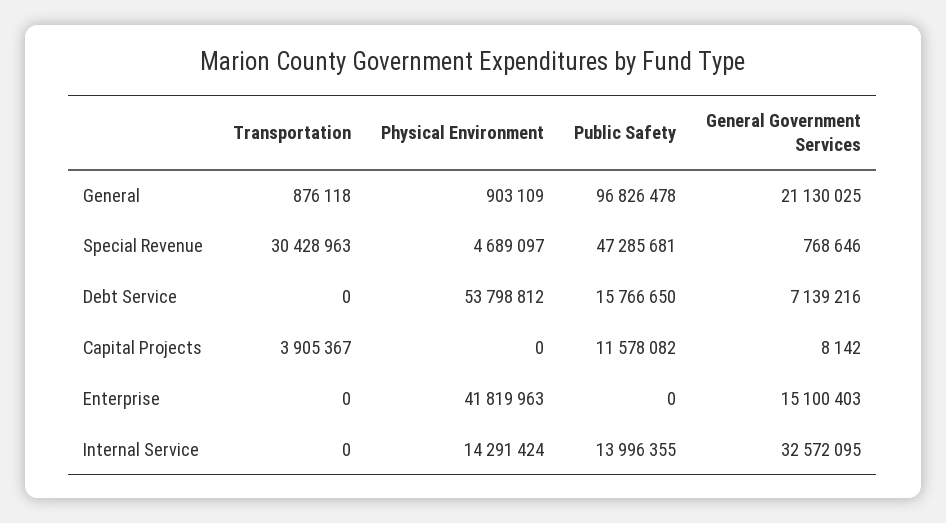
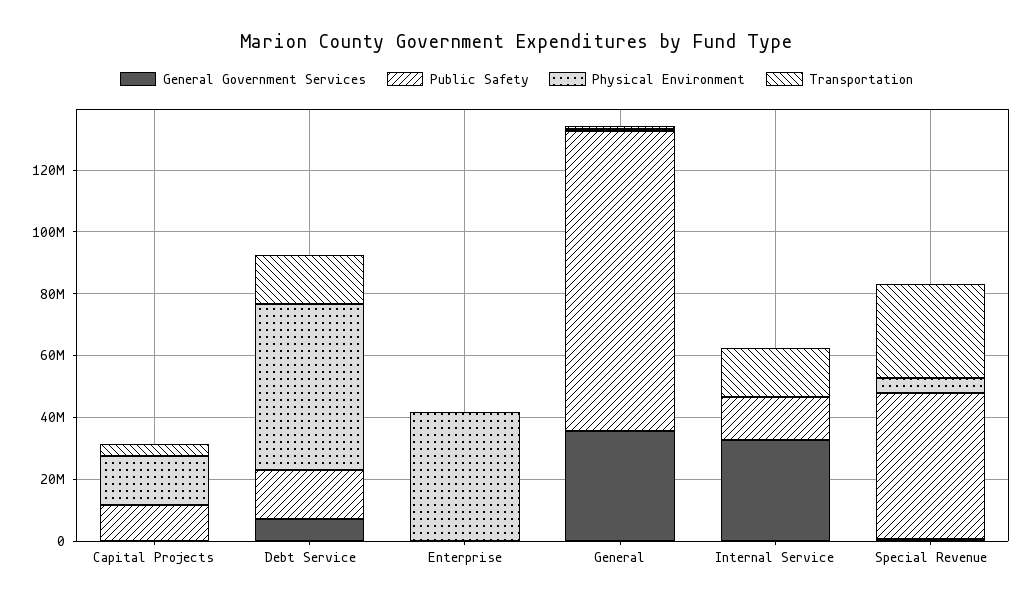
  {
    "Transportation": {
      "General": 876118,
      "Special Revenue": 30428963,
-     "Debt Service": 0,
+     "Debt Service": 15000000,
      "Capital Projects": 3905367,
      "Enterprise": 0,
-     "Internal Service": 0
+     "Internal Service": 15000000
    },
    "Physical Environment": {
      "General": 903109,
      "Special Revenue": 4689097,
      "Debt Service": 53798812,
-     "Capital Projects": 0,
+     "Capital Projects": 15000000,
      "Enterprise": 41819963,
-     "Internal Service": 14291424
+     "Internal Service": 0
    },
    "Public Safety": {
      "General": 96826478,
      "Special Revenue": 47285681,
      "Debt Service": 15766650,
      "Capital Projects": 11578082,
      "Enterprise": 0,
      "Internal Service": 13996355
    },
    "General Government Services": {
-     "General": 21130025,
+     "General": 35000000,
      "Special Revenue": 768646,
      "Debt Service": 7139216,
      "Capital Projects": 8142,
-     "Enterprise": 15100403,
+     "Enterprise": 0,
      "Internal Service": 32572095
    }
  }

